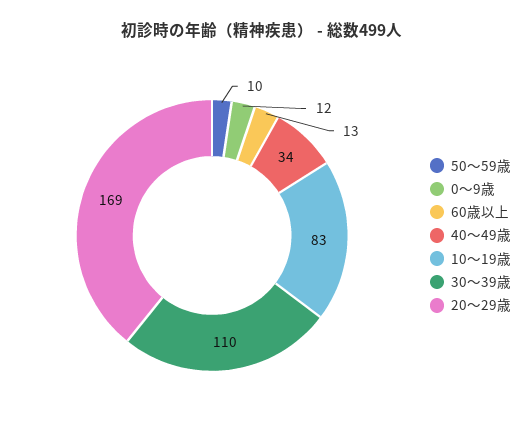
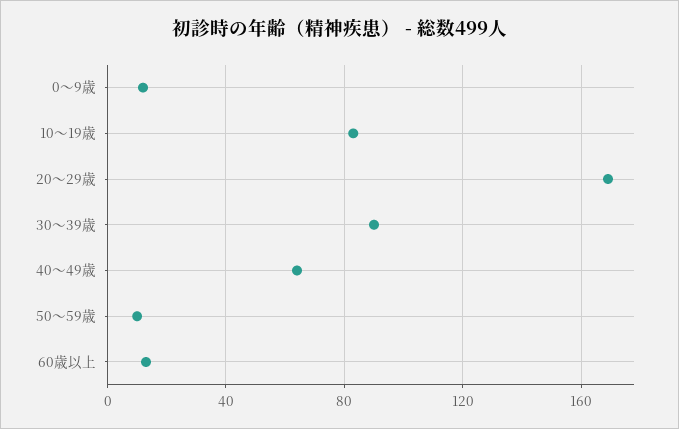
  {
    "50～59歳": 10,
    "0～9歳": 12,
    "60歳以上": 13,
-   "40～49歳": 34,
+   "40～49歳": 65,
    "10～19歳": 83,
-   "30～39歳": 110,
+   "30～39歳": 90,
    "20～29歳": 169
  }

